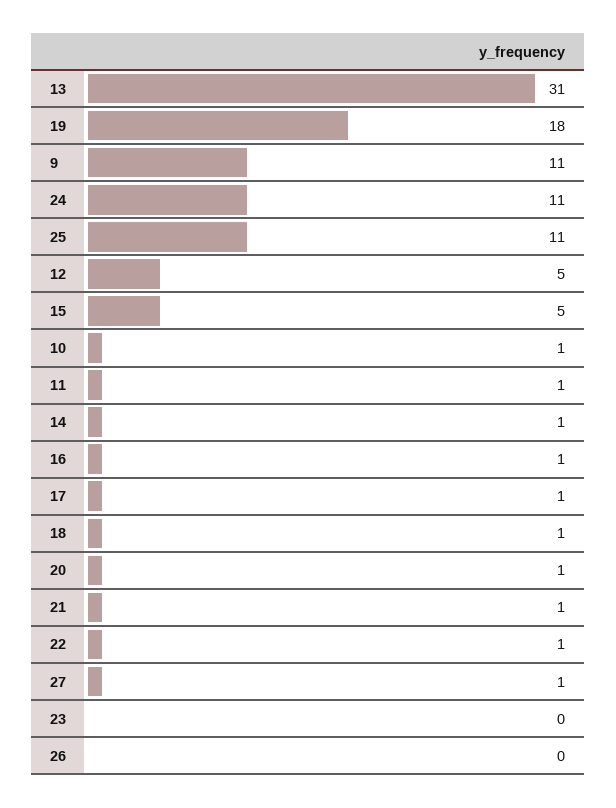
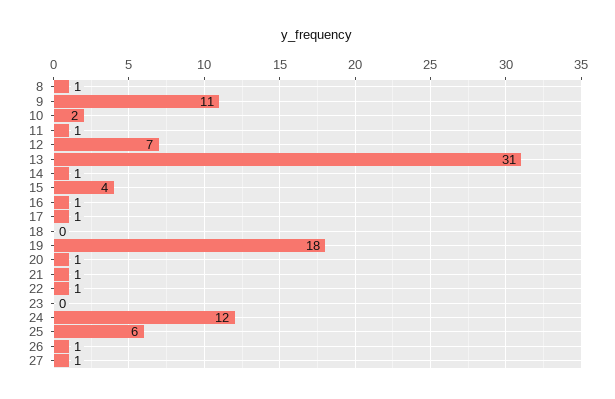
  {
    "13": 31,
    "19": 18,
    "9": 11,
-   "24": 11,
+   "24": 12,
-   "25": 11,
+   "25": 6,
-   "12": 5,
+   "12": 7,
-   "15": 5,
+   "15": 4,
-   "10": 1,
+   "10": 2,
    "11": 1,
    "14": 1,
    "16": 1,
    "17": 1,
-   "18": 1,
+   "18": 0,
    "20": 1,
    "21": 1,
    "22": 1,
    "27": 1,
    "23": 0,
-   "26": 0
+   "26": 1,
+   "8": 1
  }

